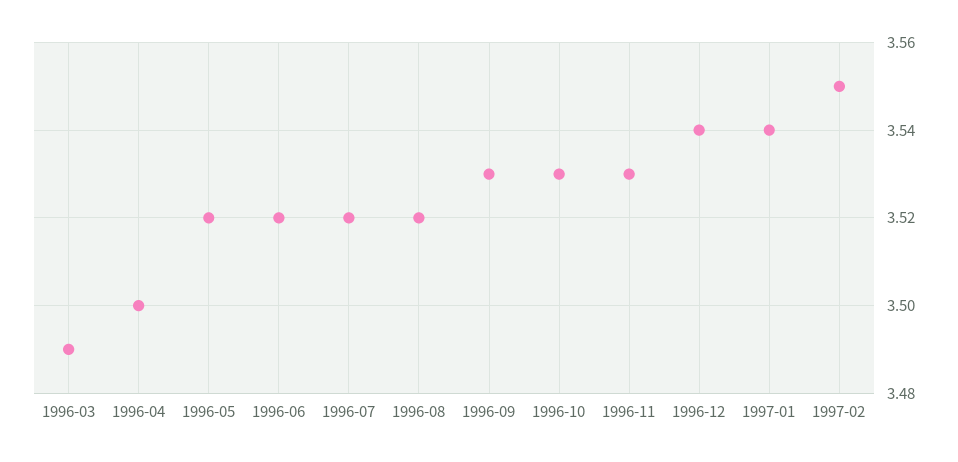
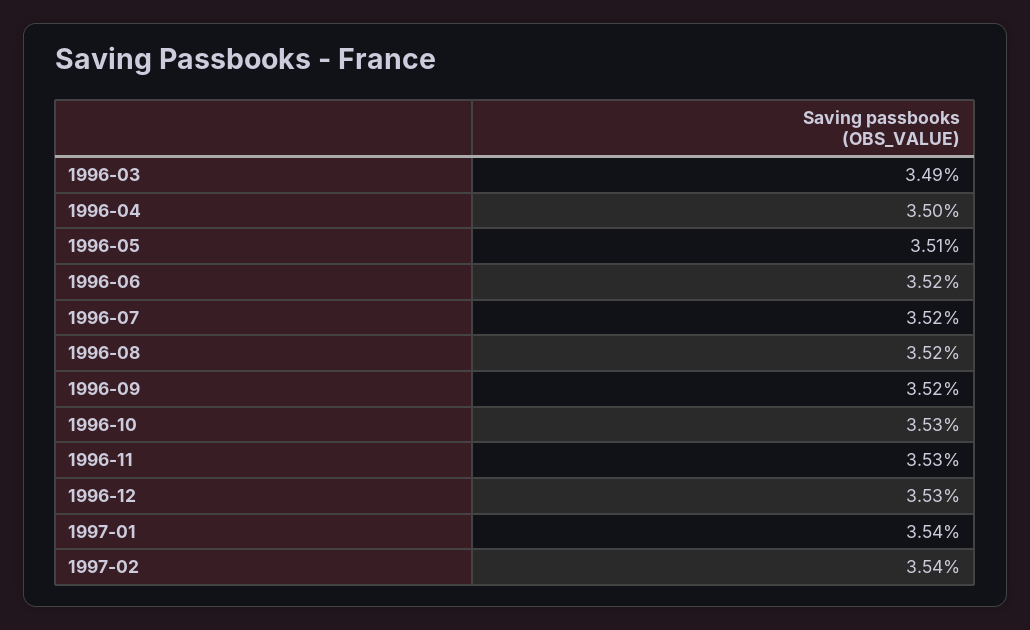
  {
    "1996-03": 3.49,
    "1996-04": 3.5,
-   "1996-05": 3.52,
+   "1996-05": 3.51,
    "1996-06": 3.52,
    "1996-07": 3.52,
    "1996-08": 3.52,
-   "1996-09": 3.53,
+   "1996-09": 3.52,
    "1996-10": 3.53,
    "1996-11": 3.53,
-   "1996-12": 3.54,
+   "1996-12": 3.53,
    "1997-01": 3.54,
-   "1997-02": 3.55
+   "1997-02": 3.54
  }

